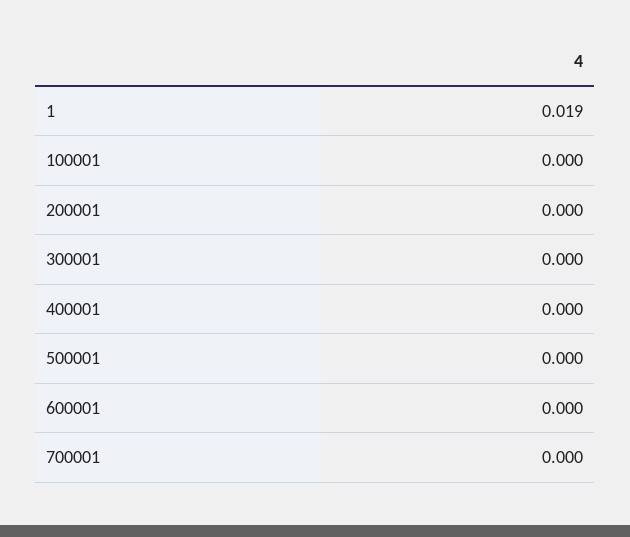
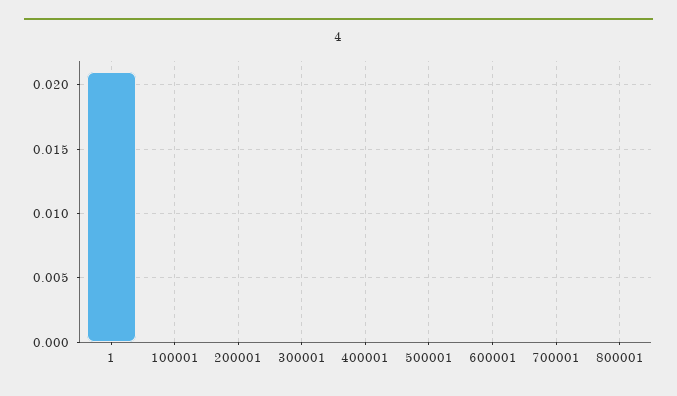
  {
-   "1": 0.019,
+   "1": 0.021,
    "100001": 0,
    "200001": 0,
    "300001": 0,
    "400001": 0,
    "500001": 0,
    "600001": 0,
-   "700001": 0
+   "700001": 0,
+   "800001": 0
  }

